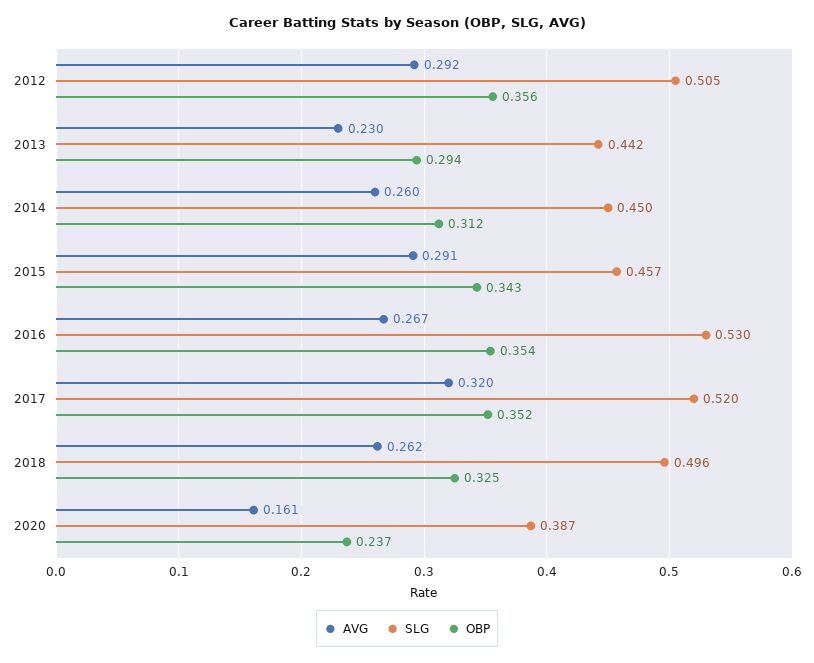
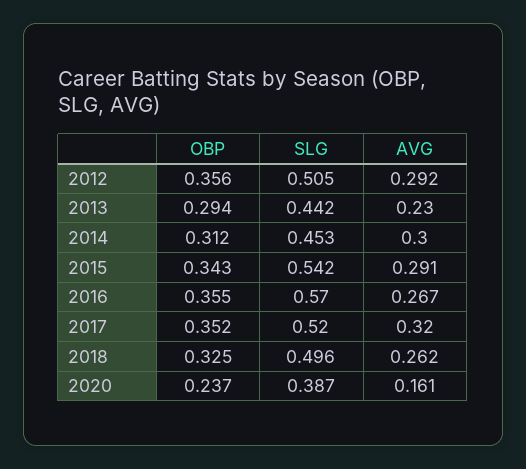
  {
    "AVG": {
      "2012": 0.292,
      "2013": 0.23,
-     "2014": 0.26,
+     "2014": 0.3,
      "2015": 0.291,
      "2016": 0.267,
      "2017": 0.32,
      "2018": 0.262,
      "2020": 0.161
    },
    "SLG": {
      "2012": 0.505,
      "2013": 0.442,
-     "2014": 0.45,
+     "2014": 0.453,
-     "2015": 0.457,
+     "2015": 0.542,
-     "2016": 0.53,
+     "2016": 0.57,
      "2017": 0.52,
      "2018": 0.496,
      "2020": 0.387
    },
    "OBP": {
      "2012": 0.356,
      "2013": 0.294,
      "2014": 0.312,
      "2015": 0.343,
-     "2016": 0.354,
+     "2016": 0.355,
      "2017": 0.352,
      "2018": 0.325,
      "2020": 0.237
    }
  }

